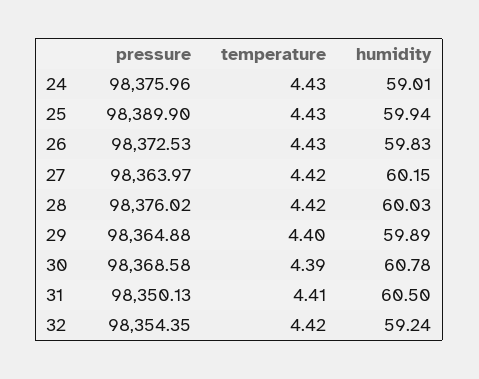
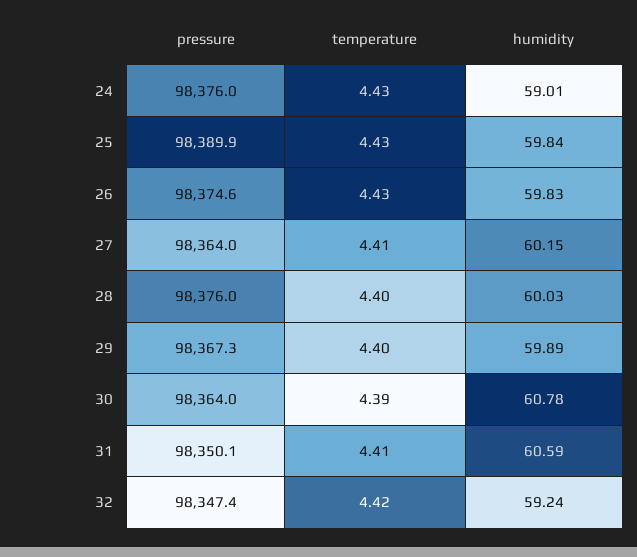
  {
    "pressure": {
      "24": 98375.96,
      "25": 98389.9,
-     "26": 98372.53,
+     "26": 98374.6,
      "27": 98363.97,
      "28": 98376.02,
-     "29": 98364.88,
+     "29": 98367.3,
-     "30": 98368.58,
+     "30": 98364,
      "31": 98350.13,
-     "32": 98354.35
+     "32": 98347.4
    },
    "temperature": {
      "24": 4.43,
      "25": 4.43,
      "26": 4.43,
-     "27": 4.42,
+     "27": 4.41,
-     "28": 4.42,
+     "28": 4.4,
      "29": 4.4,
      "30": 4.39,
      "31": 4.41,
      "32": 4.42
    },
    "humidity": {
      "24": 59.01,
-     "25": 59.94,
+     "25": 59.84,
      "26": 59.83,
      "27": 60.15,
      "28": 60.03,
      "29": 59.89,
      "30": 60.78,
-     "31": 60.5,
+     "31": 60.59,
      "32": 59.24
    }
  }

